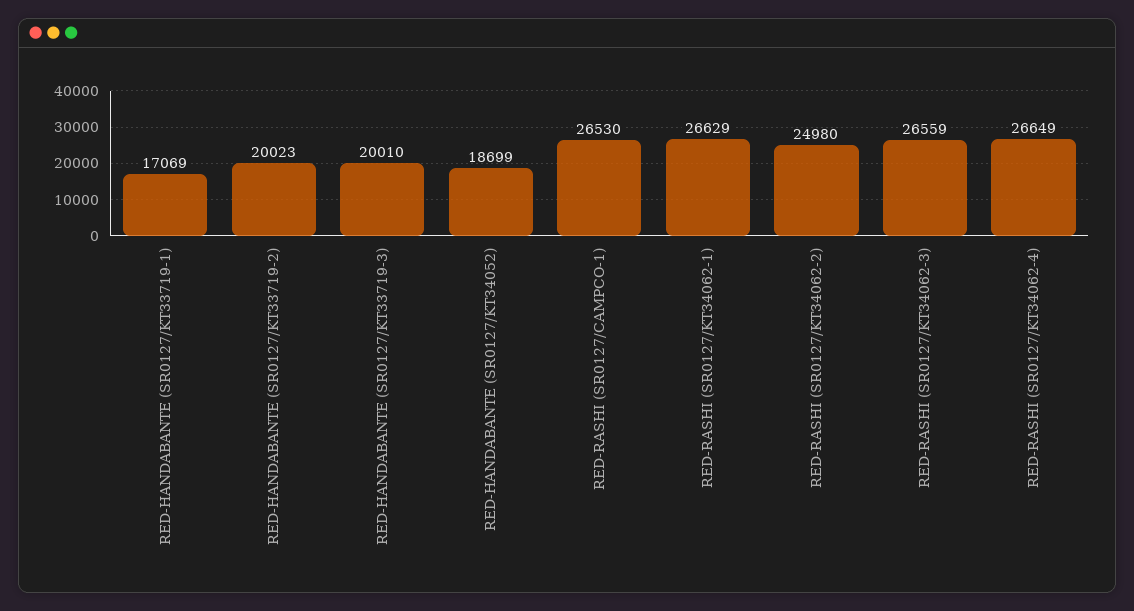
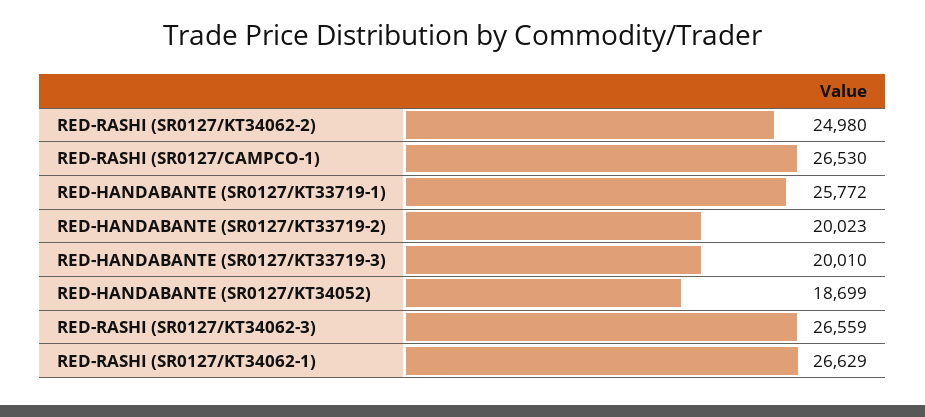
  {
-   "RED-HANDABANTE (SR0127/KT33719-1)": 17069,
+   "RED-HANDABANTE (SR0127/KT33719-1)": 25772,
    "RED-HANDABANTE (SR0127/KT33719-2)": 20023,
    "RED-HANDABANTE (SR0127/KT33719-3)": 20010,
    "RED-HANDABANTE (SR0127/KT34052)": 18699,
    "RED-RASHI (SR0127/CAMPCO-1)": 26530,
    "RED-RASHI (SR0127/KT34062-1)": 26629,
    "RED-RASHI (SR0127/KT34062-2)": 24980,
-   "RED-RASHI (SR0127/KT34062-3)": 26559,
+   "RED-RASHI (SR0127/KT34062-3)": 26559
-   "RED-RASHI (SR0127/KT34062-4)": 26649
  }

